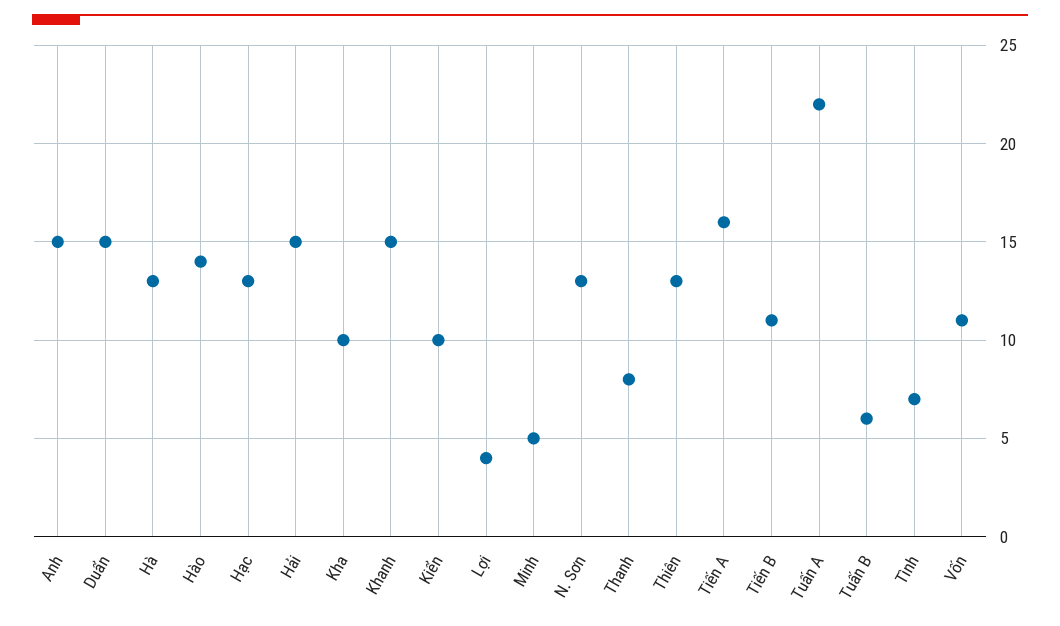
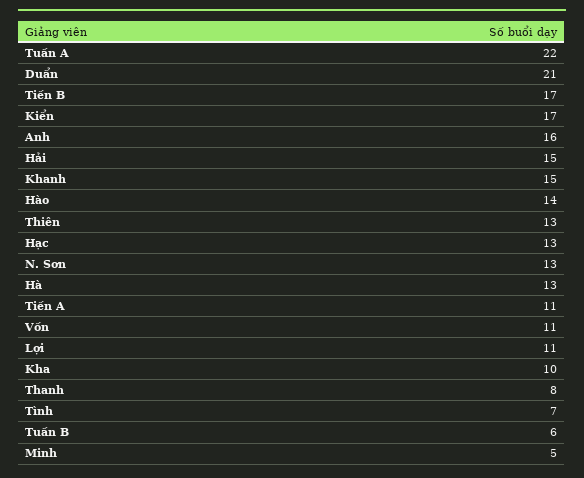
  {
-   "Anh": 15,
+   "Anh": 16,
-   "Duẩn": 15,
+   "Duẩn": 21,
    "Hà": 13,
    "Hào": 14,
    "Hạc": 13,
    "Hải": 15,
    "Kha": 10,
    "Khanh": 15,
-   "Kiển": 10,
+   "Kiển": 17,
-   "Lợi": 4,
+   "Lợi": 11,
    "Minh": 5,
    "N. Sơn": 13,
    "Thanh": 8,
    "Thiên": 13,
-   "Tiến A": 16,
+   "Tiến A": 11,
-   "Tiến B": 11,
+   "Tiến B": 17,
    "Tuấn A": 22,
    "Tuấn B": 6,
    "Tình": 7,
    "Vốn": 11
  }

